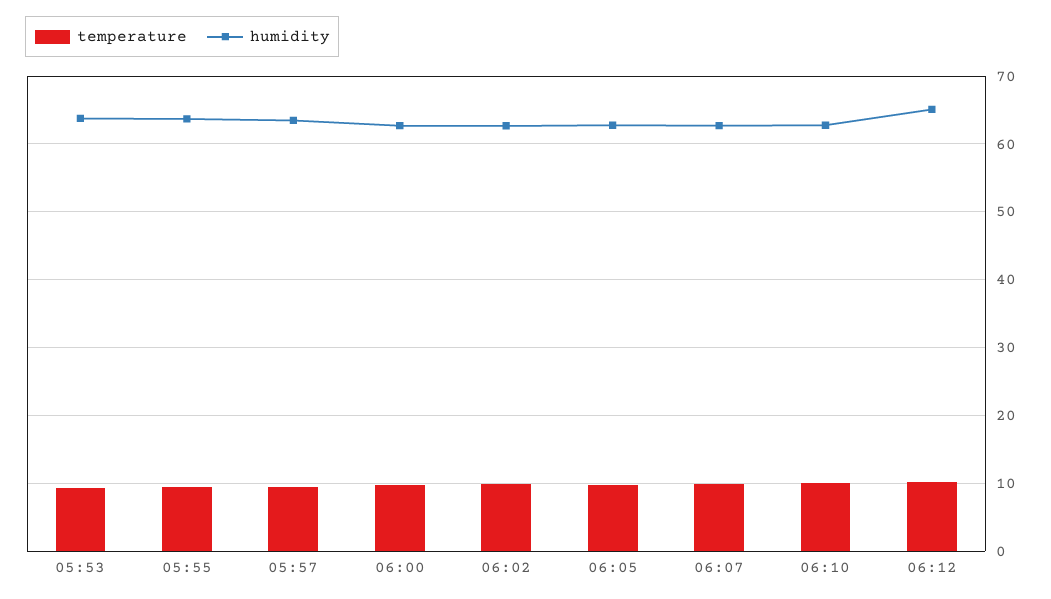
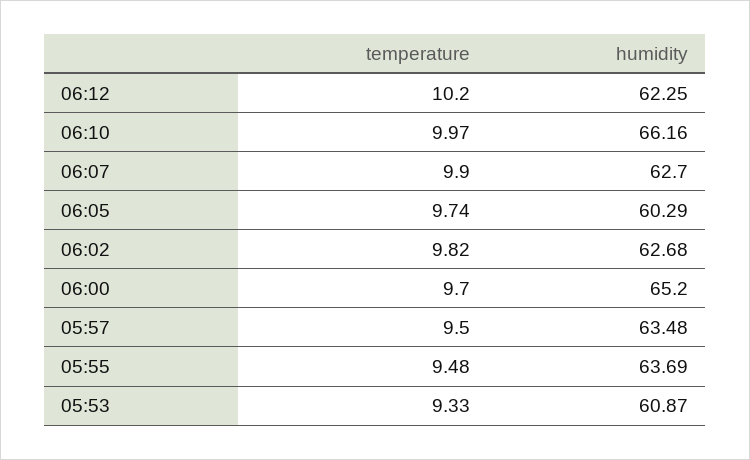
  {
    "temperature": {
      "05:53": 9.33,
      "05:55": 9.48,
      "05:57": 9.5,
      "06:00": 9.7,
      "06:02": 9.82,
      "06:05": 9.74,
      "06:07": 9.9,
      "06:10": 9.97,
      "06:12": 10.2
    },
    "humidity": {
-     "05:53": 64,
+     "05:53": 60.87,
      "05:55": 63.69,
      "05:57": 63.48,
-     "06:00": 63,
+     "06:00": 65.2,
      "06:02": 62.68,
-     "06:05": 63,
+     "06:05": 60.29,
      "06:07": 62.7,
-     "06:10": 63,
+     "06:10": 66.16,
-     "06:12": 65
+     "06:12": 62.25
    }
  }

